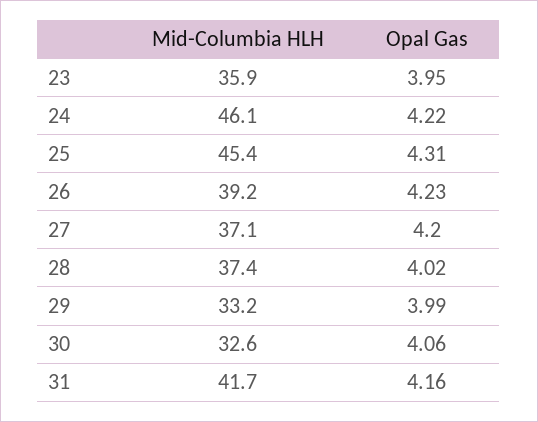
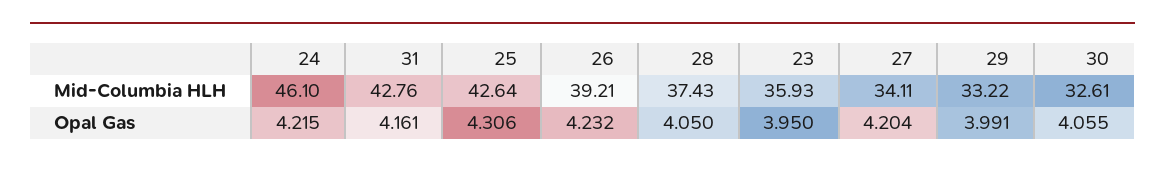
  {
    "Mid-Columbia HLH": {
      "23": 35.93,
      "24": 46.1,
-     "25": 45.4,
+     "25": 42.64,
      "26": 39.21,
-     "27": 37.1,
+     "27": 34.11,
      "28": 37.43,
      "29": 33.22,
      "30": 32.61,
-     "31": 41.7
+     "31": 42.76
    },
    "Opal Gas": {
      "23": 3.95,
      "24": 4.215,
      "25": 4.306,
      "26": 4.232,
      "27": 4.204,
-     "28": 4.02,
+     "28": 4.05,
      "29": 3.991,
      "30": 4.055,
      "31": 4.161
    }
  }

